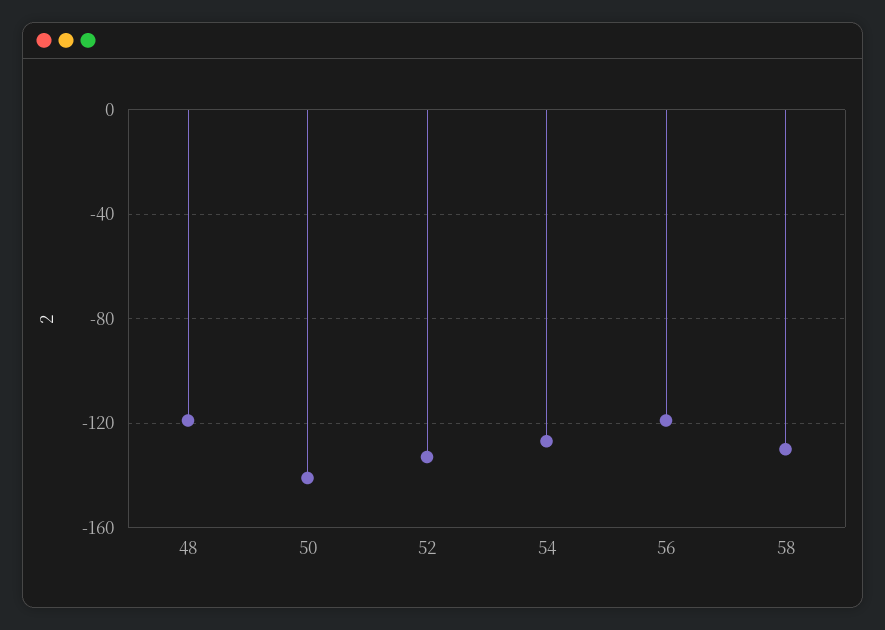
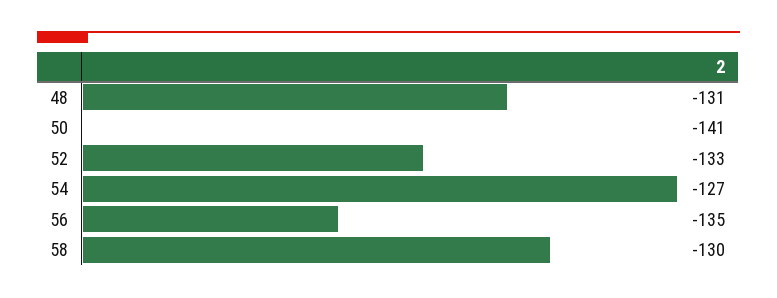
  {
-   "48": -120,
+   "48": -131,
    "50": -141,
    "52": -133,
    "54": -127,
-   "56": -120,
+   "56": -135,
    "58": -130
  }

